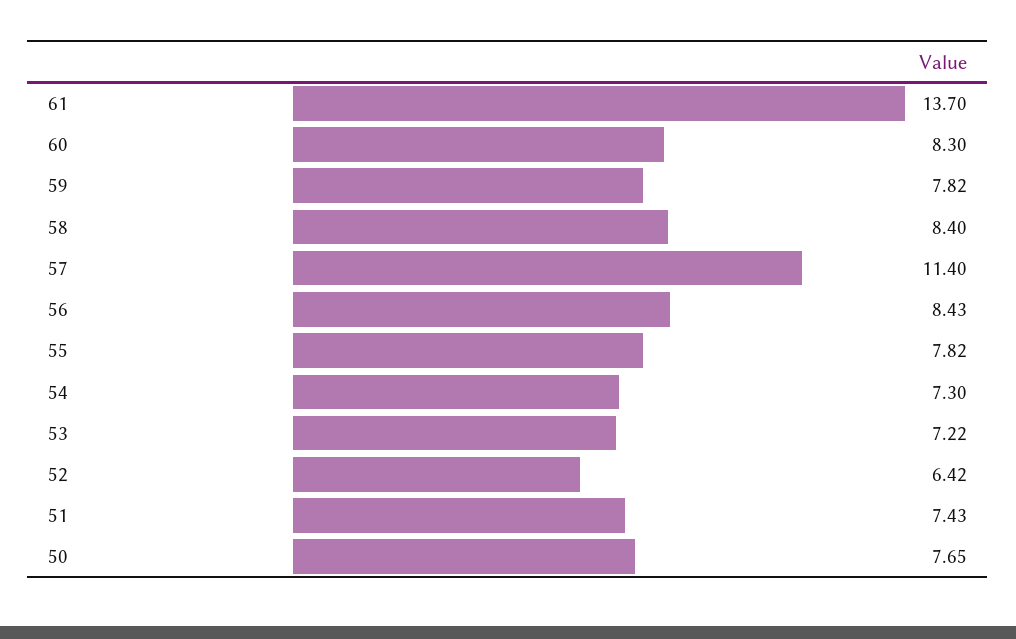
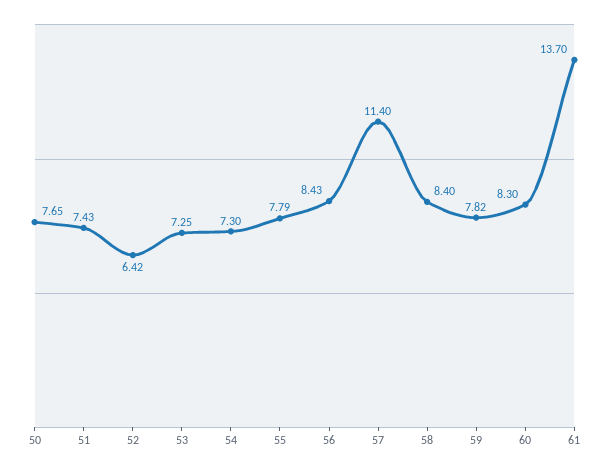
  {
    "61": 13.7,
    "60": 8.3,
    "59": 7.82,
    "58": 8.4,
    "57": 11.4,
    "56": 8.43,
-   "55": 7.82,
+   "55": 7.79,
    "54": 7.3,
-   "53": 7.22,
+   "53": 7.25,
    "52": 6.42,
    "51": 7.43,
    "50": 7.65
  }

